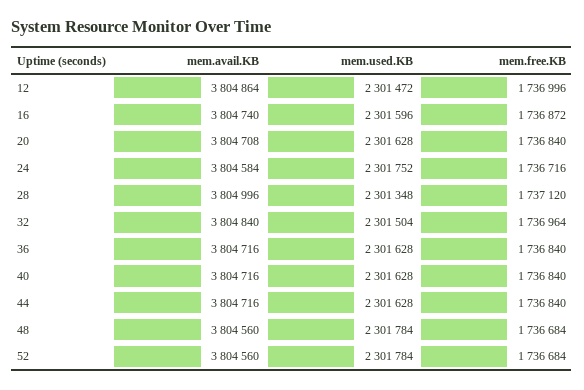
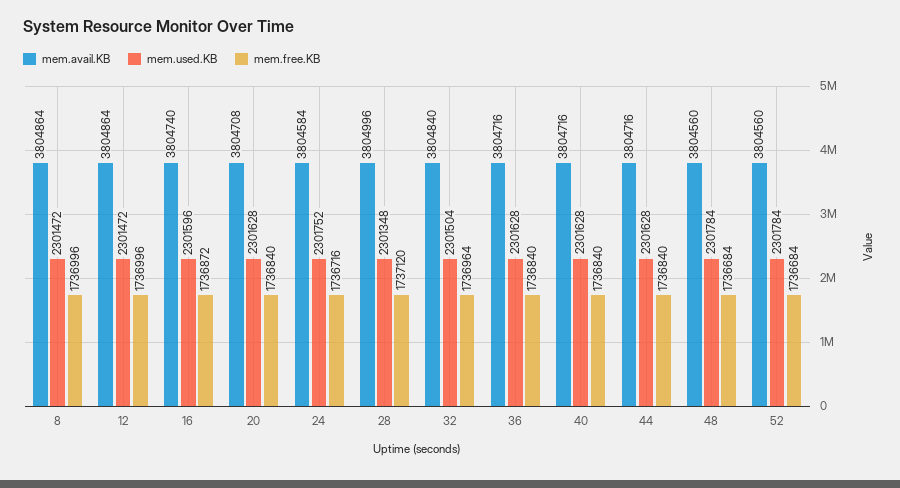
  {
    "mem.avail.KB": {
      "12": 3804864,
      "16": 3804740,
      "20": 3804708,
      "24": 3804584,
      "28": 3804996,
      "32": 3804840,
      "36": 3804716,
      "40": 3804716,
      "44": 3804716,
      "48": 3804560,
-     "52": 3804560
+     "52": 3804560,
+     "8": 3804864
    },
    "mem.used.KB": {
      "12": 2301472,
      "16": 2301596,
      "20": 2301628,
      "24": 2301752,
      "28": 2301348,
      "32": 2301504,
      "36": 2301628,
      "40": 2301628,
      "44": 2301628,
      "48": 2301784,
-     "52": 2301784
+     "52": 2301784,
+     "8": 2301472
    },
    "mem.free.KB": {
      "12": 1736996,
      "16": 1736872,
      "20": 1736840,
      "24": 1736716,
      "28": 1737120,
      "32": 1736964,
      "36": 1736840,
      "40": 1736840,
      "44": 1736840,
      "48": 1736684,
-     "52": 1736684
+     "52": 1736684,
+     "8": 1736996
    }
  }

